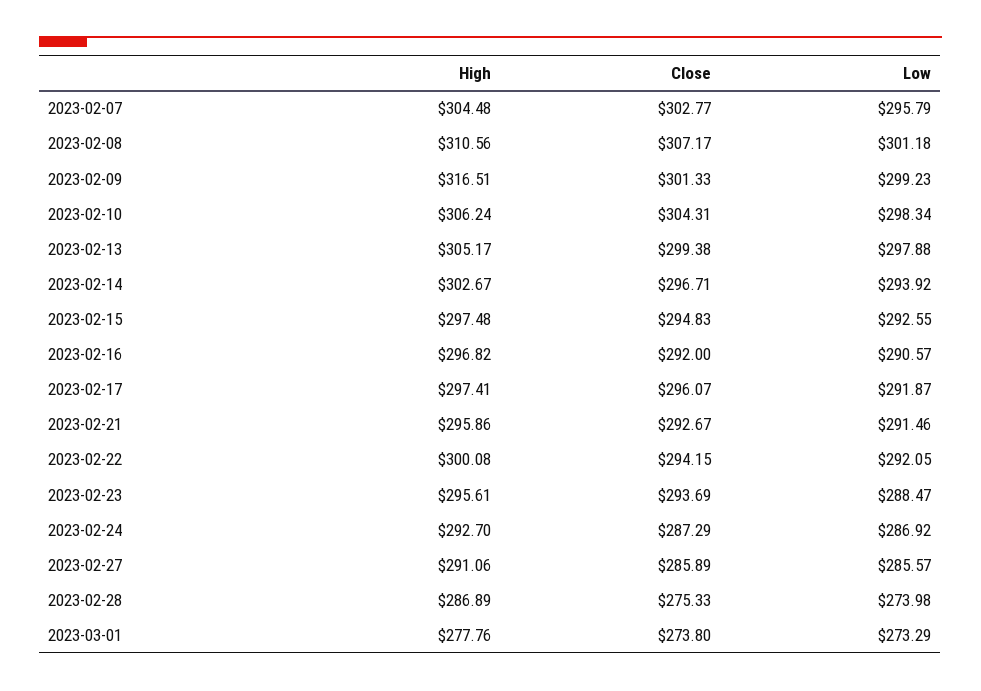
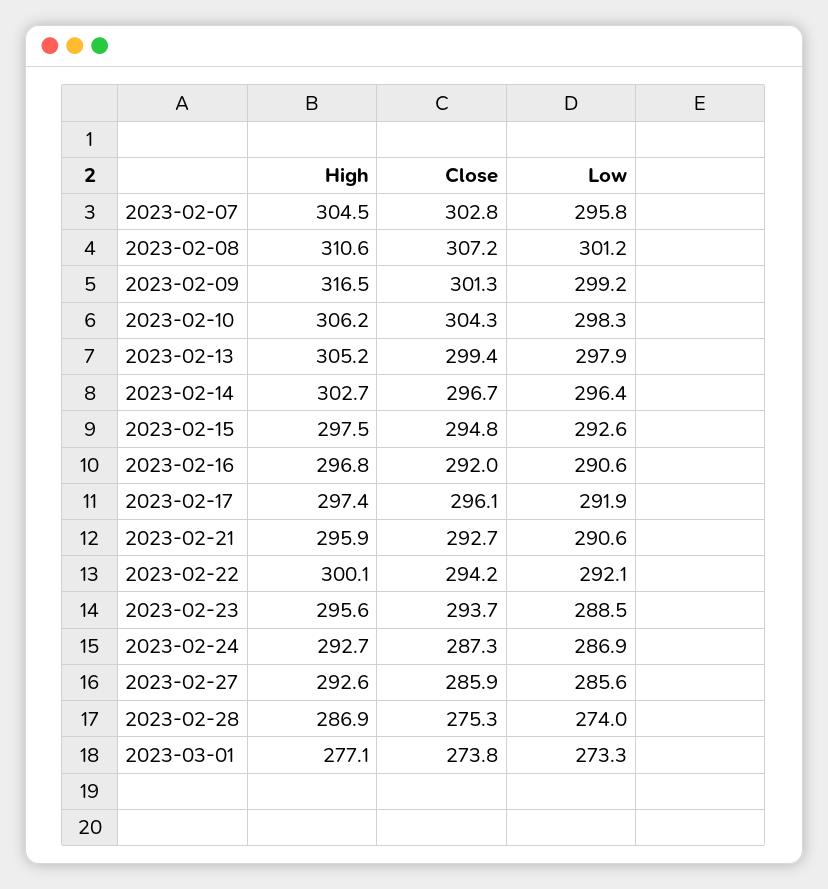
  {
    "High": {
      "2023-02-07": 304.48,
      "2023-02-08": 310.56,
      "2023-02-09": 316.51,
      "2023-02-10": 306.24,
      "2023-02-13": 305.17,
      "2023-02-14": 302.67,
      "2023-02-15": 297.48,
      "2023-02-16": 296.82,
      "2023-02-17": 297.41,
      "2023-02-21": 295.86,
      "2023-02-22": 300.08,
      "2023-02-23": 295.61,
      "2023-02-24": 292.7,
-     "2023-02-27": 291.06,
+     "2023-02-27": 292.6,
      "2023-02-28": 286.89,
-     "2023-03-01": 277.76
+     "2023-03-01": 277.1
    },
    "Close": {
      "2023-02-07": 302.77,
      "2023-02-08": 307.17,
      "2023-02-09": 301.33,
      "2023-02-10": 304.31,
      "2023-02-13": 299.38,
      "2023-02-14": 296.71,
      "2023-02-15": 294.83,
      "2023-02-16": 292,
      "2023-02-17": 296.07,
      "2023-02-21": 292.67,
      "2023-02-22": 294.15,
      "2023-02-23": 293.69,
      "2023-02-24": 287.29,
      "2023-02-27": 285.89,
      "2023-02-28": 275.33,
      "2023-03-01": 273.8
    },
    "Low": {
      "2023-02-07": 295.79,
      "2023-02-08": 301.18,
      "2023-02-09": 299.23,
      "2023-02-10": 298.34,
      "2023-02-13": 297.88,
-     "2023-02-14": 293.92,
+     "2023-02-14": 296.4,
      "2023-02-15": 292.55,
      "2023-02-16": 290.57,
      "2023-02-17": 291.87,
-     "2023-02-21": 291.46,
+     "2023-02-21": 290.6,
      "2023-02-22": 292.05,
      "2023-02-23": 288.47,
      "2023-02-24": 286.92,
      "2023-02-27": 285.57,
      "2023-02-28": 273.98,
      "2023-03-01": 273.29
    }
  }

